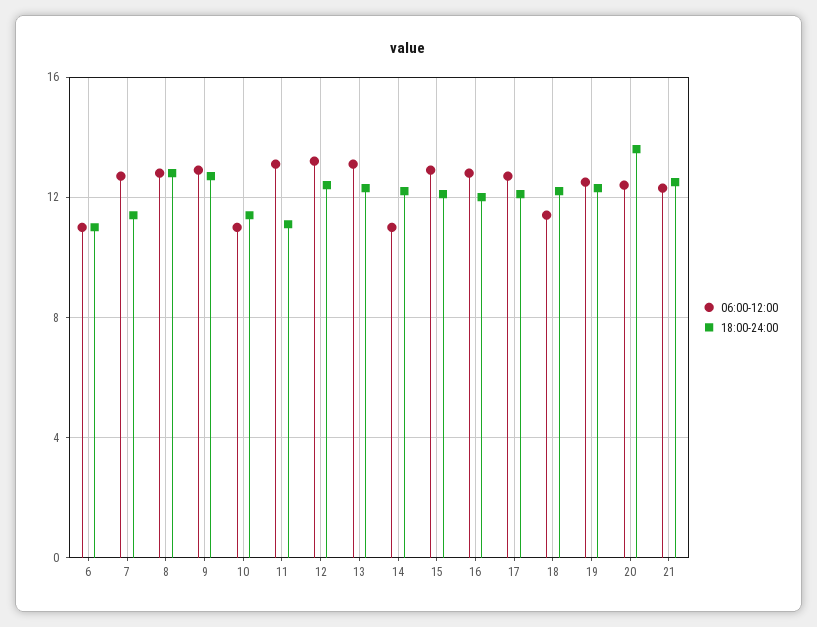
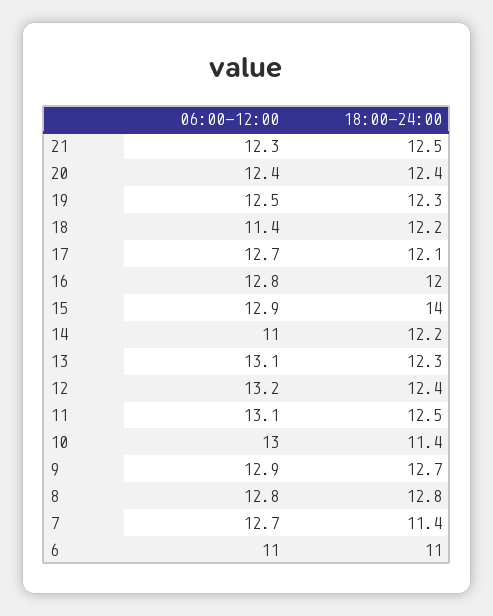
  {
    "06:00-12:00": {
      "6": 11,
      "7": 12.7,
      "8": 12.8,
      "9": 12.9,
-     "10": 11,
+     "10": 13,
      "11": 13.1,
      "12": 13.2,
      "13": 13.1,
      "14": 11,
      "15": 12.9,
      "16": 12.8,
      "17": 12.7,
      "18": 11.4,
      "19": 12.5,
      "20": 12.4,
      "21": 12.3
    },
    "18:00-24:00": {
      "6": 11,
      "7": 11.4,
      "8": 12.8,
      "9": 12.7,
      "10": 11.4,
-     "11": 11,
+     "11": 12.5,
      "12": 12.4,
      "13": 12.3,
      "14": 12.2,
-     "15": 12,
+     "15": 14,
      "16": 12,
      "17": 12.1,
      "18": 12.2,
      "19": 12.3,
-     "20": 13.5,
+     "20": 12.4,
      "21": 12.5
    }
  }

